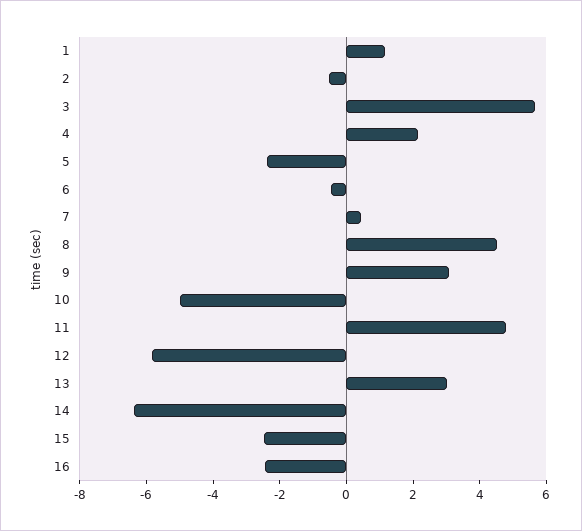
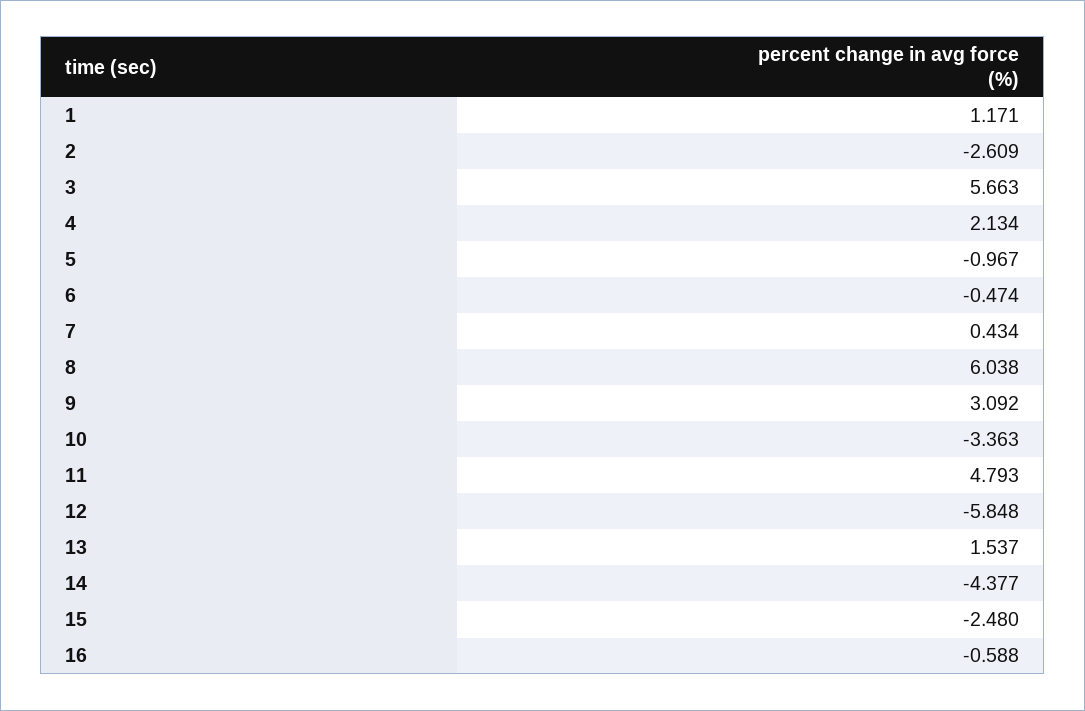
  {
    "1": 1.171,
-   "2": -0.5,
+   "2": -2.609,
    "3": 5.663,
    "4": 2.134,
-   "5": -2.5,
+   "5": -0.967,
    "6": -0.474,
    "7": 0.434,
-   "8": 4.5,
+   "8": 6.038,
    "9": 3.092,
-   "10": -5,
+   "10": -3.363,
    "11": 4.793,
    "12": -5.848,
-   "13": 3,
+   "13": 1.537,
-   "14": -6.5,
+   "14": -4.377,
    "15": -2.48,
-   "16": -2.5
+   "16": -0.588
  }

